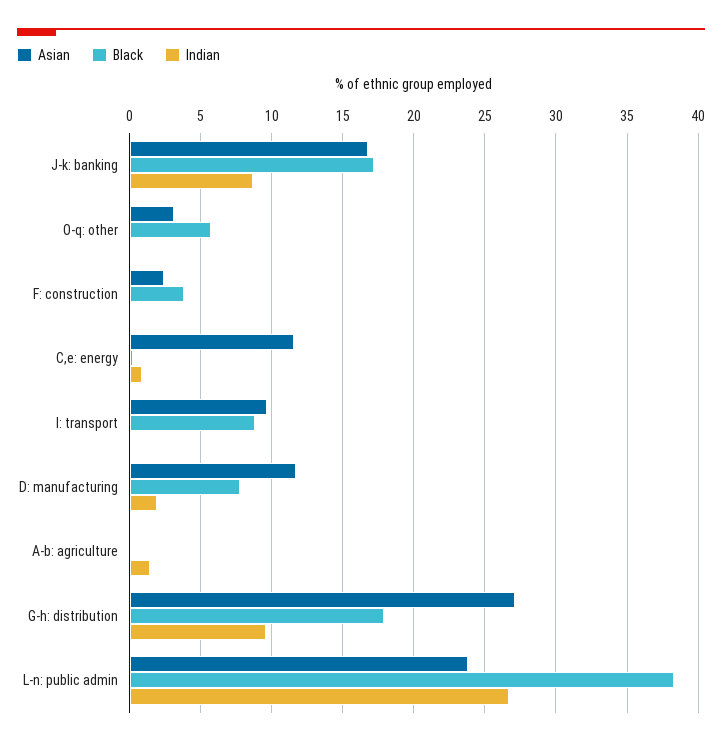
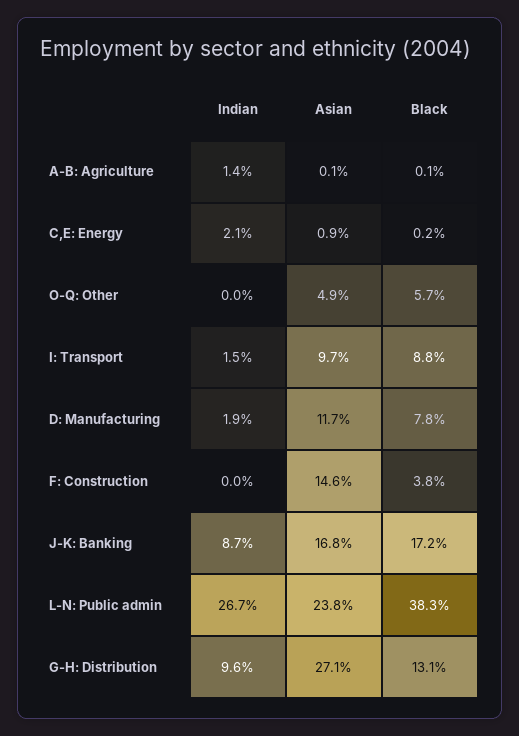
  {
    "Asian": {
      "J-k: banking": 16.8,
-     "O-q: other": 3,
+     "O-q: other": 4.9,
-     "F: construction": 2.5,
+     "F: construction": 14.6,
-     "C,e: energy": 11.5,
+     "C,e: energy": 0.9,
      "I: transport": 9.7,
      "D: manufacturing": 11.7,
      "A-b: agriculture": 0.1,
      "G-h: distribution": 27.1,
      "L-n: public admin": 23.8
    },
    "Black": {
      "J-k: banking": 17.2,
      "O-q: other": 5.7,
      "F: construction": 3.8,
      "C,e: energy": 0.2,
      "I: transport": 8.8,
      "D: manufacturing": 7.8,
      "A-b: agriculture": 0.1,
-     "G-h: distribution": 18,
+     "G-h: distribution": 13.1,
      "L-n: public admin": 38.3
    },
    "Indian": {
      "J-k: banking": 8.7,
      "O-q: other": 0,
      "F: construction": 0,
-     "C,e: energy": 1,
+     "C,e: energy": 2.1,
-     "I: transport": 0,
+     "I: transport": 1.5,
      "D: manufacturing": 1.9,
      "A-b: agriculture": 1.4,
      "G-h: distribution": 9.6,
      "L-n: public admin": 26.7
    }
  }

